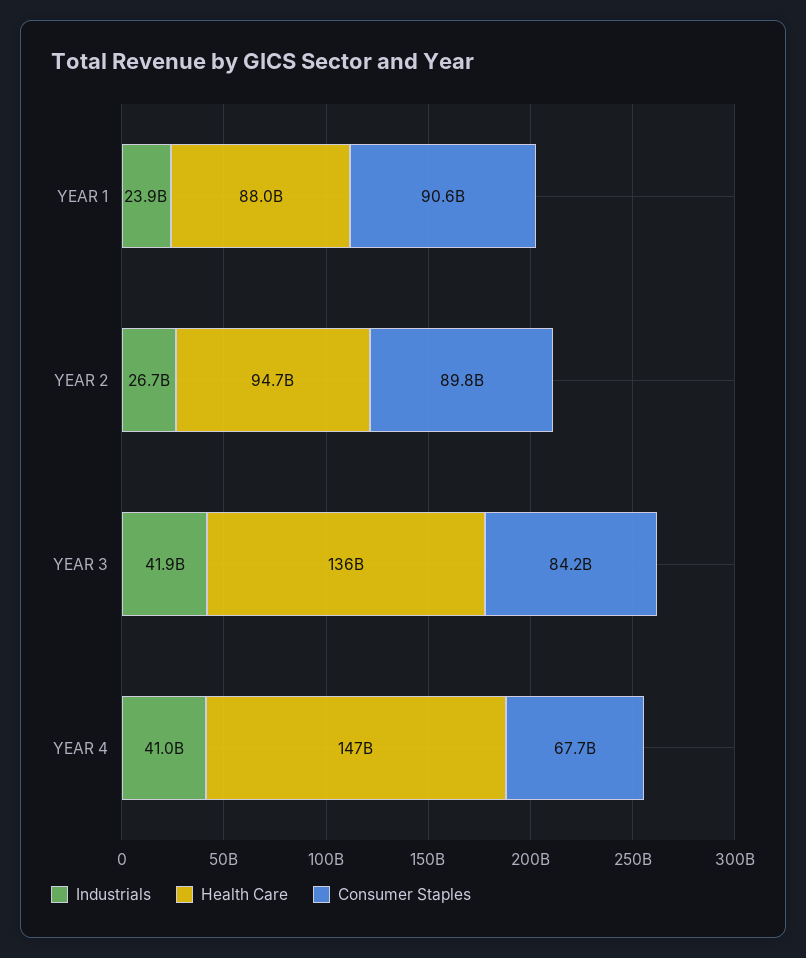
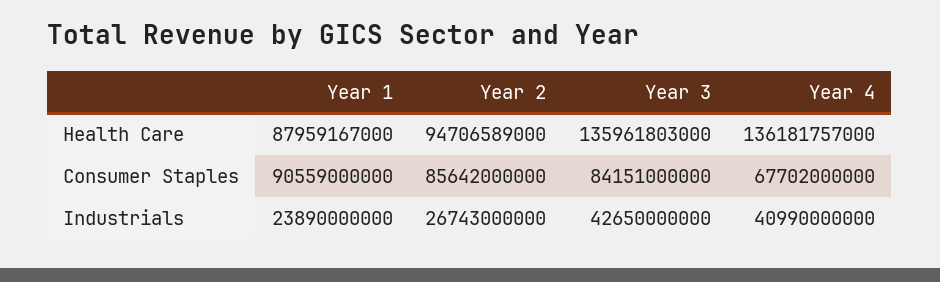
  {
    "Industrials": {
      "YEAR 1": 23890000000,
      "YEAR 2": 26743000000,
-     "YEAR 3": 41900000000,
+     "YEAR 3": 42650000000,
      "YEAR 4": 40990000000
    },
    "Health Care": {
      "YEAR 1": 87959167000,
      "YEAR 2": 94706589000,
      "YEAR 3": 135961803000,
-     "YEAR 4": 147000000000
+     "YEAR 4": 136181757000
    },
    "Consumer Staples": {
      "YEAR 1": 90559000000,
-     "YEAR 2": 89800000000,
+     "YEAR 2": 85642000000,
      "YEAR 3": 84151000000,
      "YEAR 4": 67702000000
    }
  }

